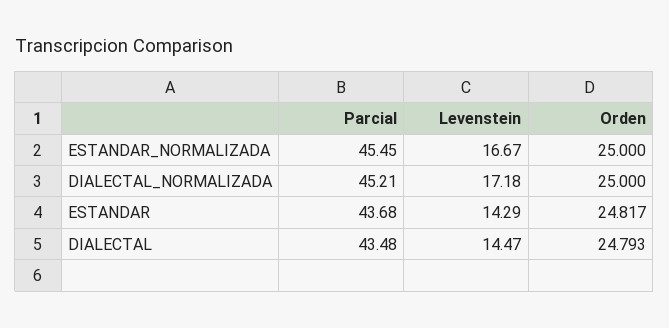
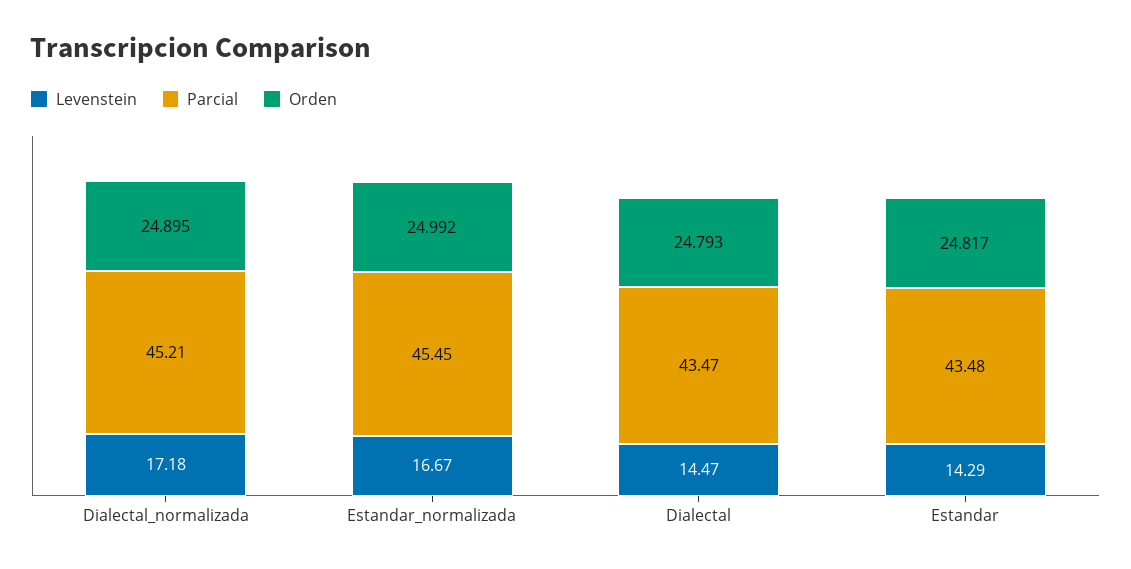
  {
    "Parcial": {
      "ESTANDAR_NORMALIZADA": 45.45,
      "DIALECTAL_NORMALIZADA": 45.21,
-     "ESTANDAR": 43.68,
+     "ESTANDAR": 43.48,
-     "DIALECTAL": 43.48
+     "DIALECTAL": 43.47
    },
    "Levenstein": {
      "ESTANDAR_NORMALIZADA": 16.67,
      "DIALECTAL_NORMALIZADA": 17.18,
      "ESTANDAR": 14.29,
      "DIALECTAL": 14.47
    },
    "Orden": {
-     "ESTANDAR_NORMALIZADA": 25,
+     "ESTANDAR_NORMALIZADA": 24.992,
-     "DIALECTAL_NORMALIZADA": 25,
+     "DIALECTAL_NORMALIZADA": 24.895,
      "ESTANDAR": 24.817,
      "DIALECTAL": 24.793
    }
  }

